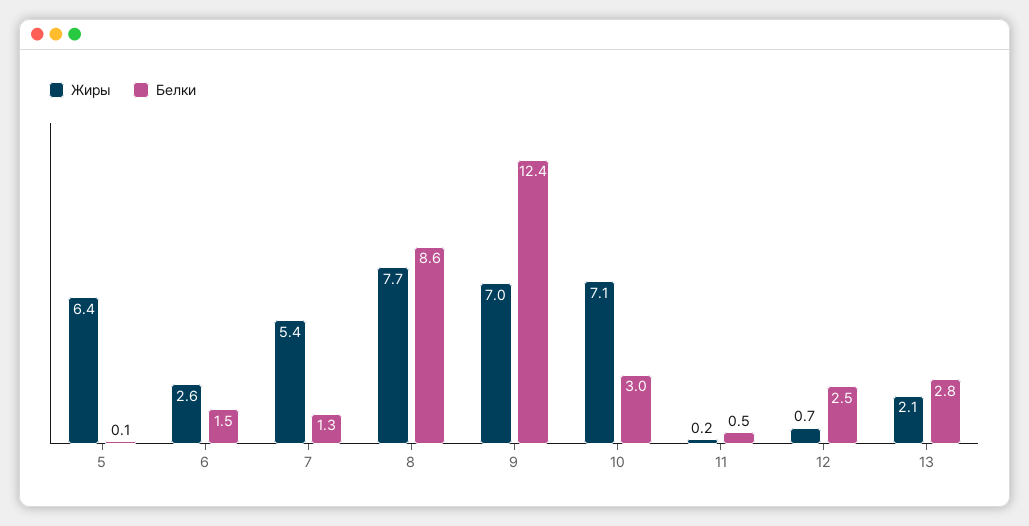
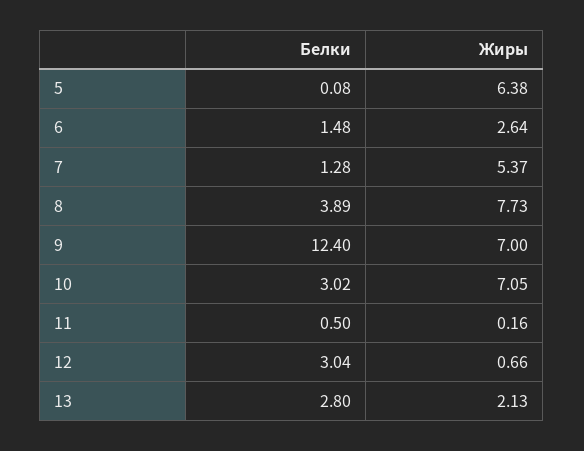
  {
    "Жиры": {
      "5": 6.38,
      "6": 2.64,
      "7": 5.37,
      "8": 7.73,
      "9": 7,
      "10": 7.05,
      "11": 0.16,
      "12": 0.66,
      "13": 2.13
    },
    "Белки": {
      "5": 0.08,
      "6": 1.48,
      "7": 1.28,
-     "8": 8.6,
+     "8": 3.89,
      "9": 12.4,
      "10": 3.02,
      "11": 0.5,
-     "12": 2.5,
+     "12": 3.04,
      "13": 2.8
    }
  }

